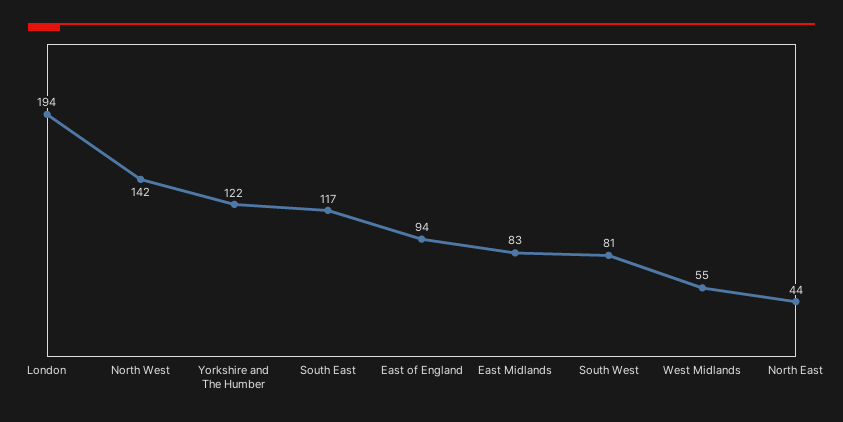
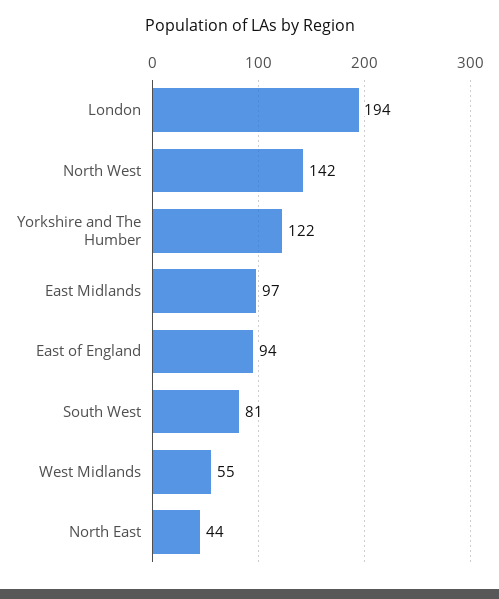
  {
    "London": 194,
    "North West": 142,
    "Yorkshire and The Humber": 122,
-   "South East": 117,
    "East of England": 94,
-   "East Midlands": 83,
+   "East Midlands": 97,
    "South West": 81,
    "West Midlands": 55,
    "North East": 44
  }

